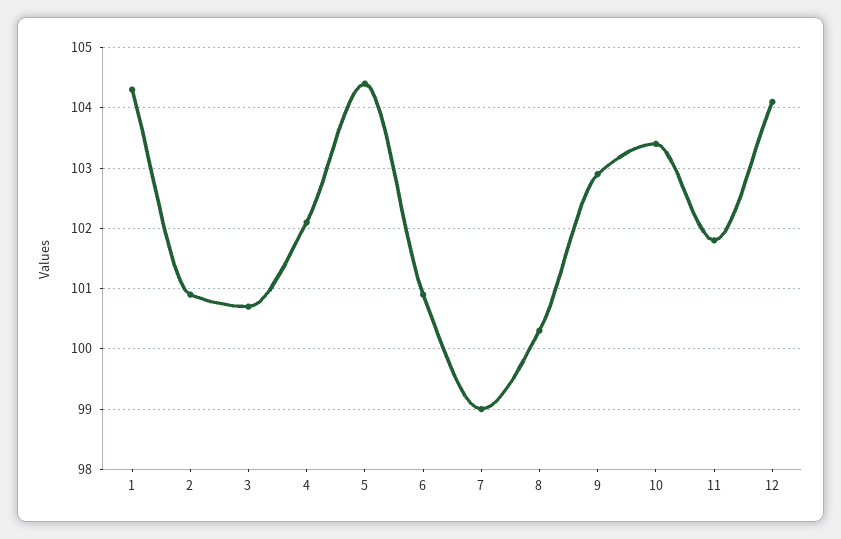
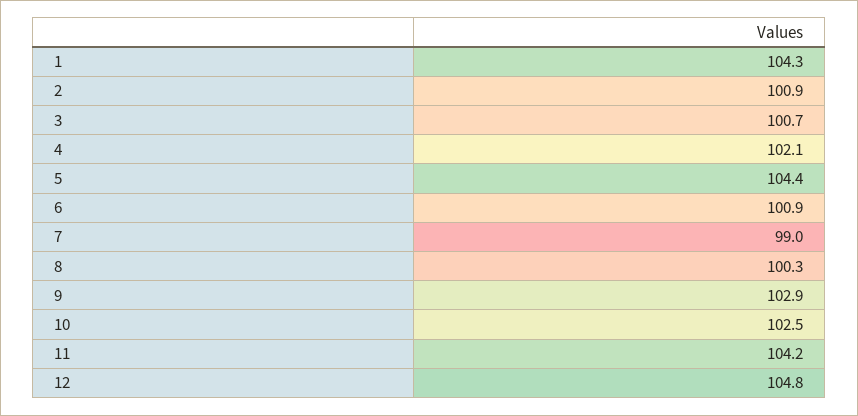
  {
    "1": 104.3,
    "2": 100.9,
    "3": 100.7,
    "4": 102.1,
    "5": 104.4,
    "6": 100.9,
    "7": 99,
    "8": 100.3,
    "9": 102.9,
-   "10": 103.4,
+   "10": 102.5,
-   "11": 101.8,
+   "11": 104.2,
-   "12": 104.1
+   "12": 104.8
  }

